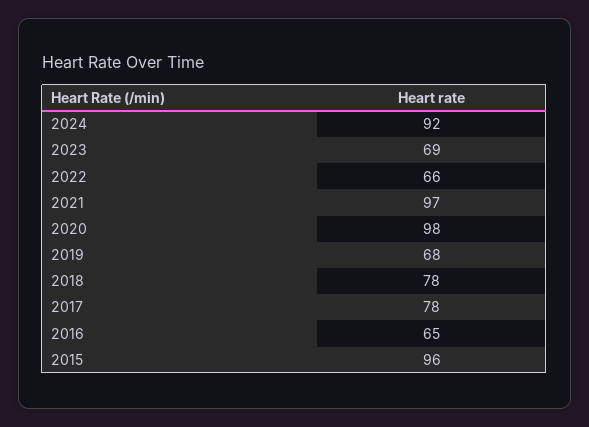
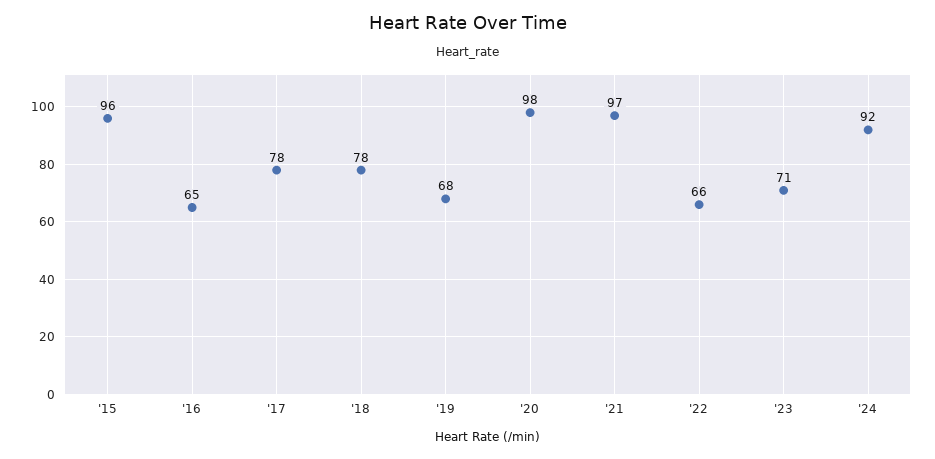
  {
    "2024": 92,
-   "2023": 69,
+   "2023": 71,
    "2022": 66,
    "2021": 97,
    "2020": 98,
    "2019": 68,
    "2018": 78,
    "2017": 78,
    "2016": 65,
    "2015": 96
  }

